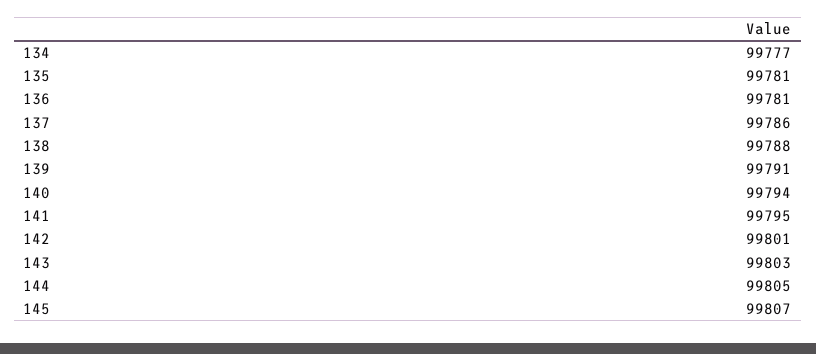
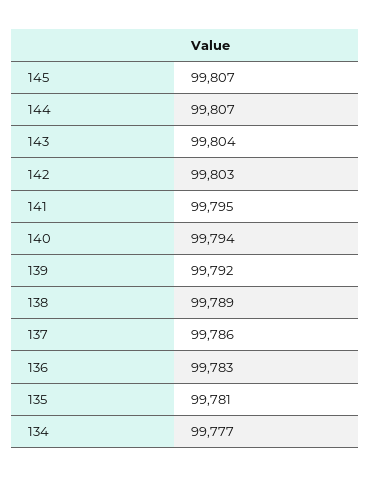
  {
    "134": 99777,
    "135": 99781,
-   "136": 99781,
+   "136": 99783,
    "137": 99786,
-   "138": 99788,
+   "138": 99789,
-   "139": 99791,
+   "139": 99792,
    "140": 99794,
    "141": 99795,
-   "142": 99801,
+   "142": 99803,
-   "143": 99803,
+   "143": 99804,
-   "144": 99805,
+   "144": 99807,
    "145": 99807
  }

